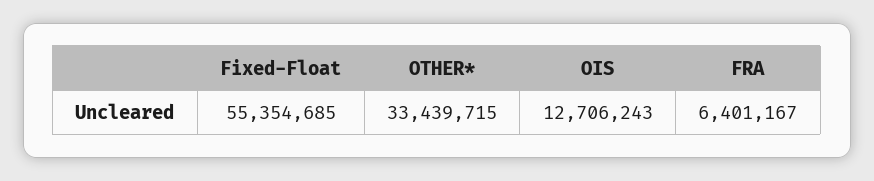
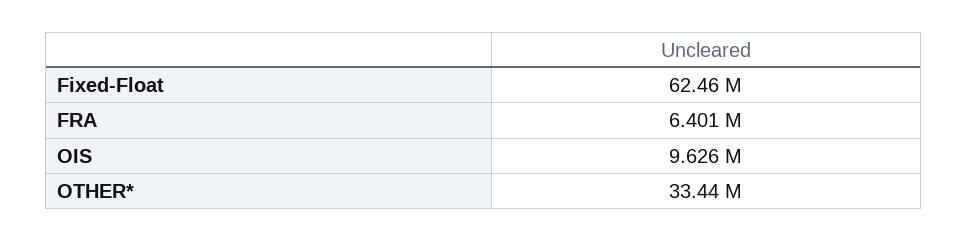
  {
-   "Fixed-Float": 55354685,
+   "Fixed-Float": 62460000,
    "OTHER*": 33439715,
-   "OIS": 12706243,
+   "OIS": 9626000,
    "FRA": 6401167
  }

